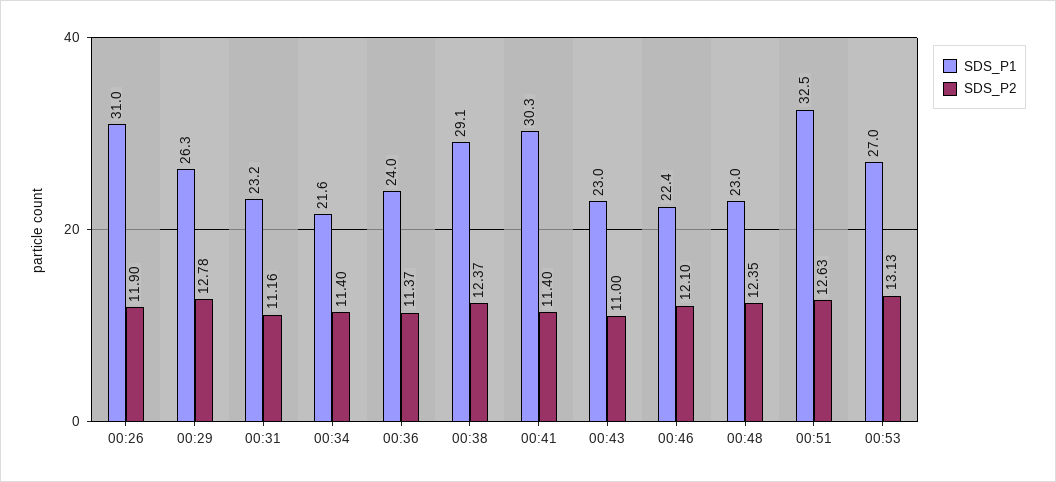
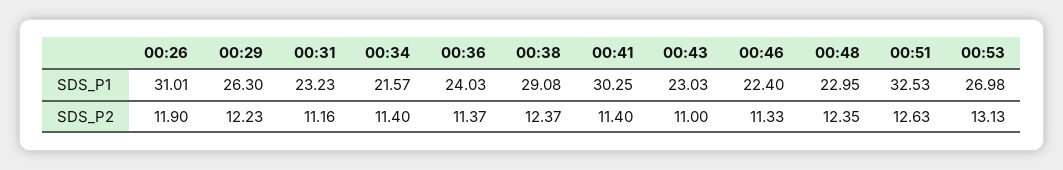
  {
    "SDS_P1": {
      "00:26": 31.01,
      "00:29": 26.3,
      "00:31": 23.23,
      "00:34": 21.57,
      "00:36": 24.03,
      "00:38": 29.08,
      "00:41": 30.25,
      "00:43": 23.03,
      "00:46": 22.4,
      "00:48": 22.95,
      "00:51": 32.53,
      "00:53": 26.98
    },
    "SDS_P2": {
      "00:26": 11.9,
-     "00:29": 12.78,
+     "00:29": 12.23,
      "00:31": 11.16,
      "00:34": 11.4,
      "00:36": 11.37,
      "00:38": 12.37,
      "00:41": 11.4,
      "00:43": 11,
-     "00:46": 12.1,
+     "00:46": 11.33,
      "00:48": 12.35,
      "00:51": 12.63,
      "00:53": 13.13
    }
  }

